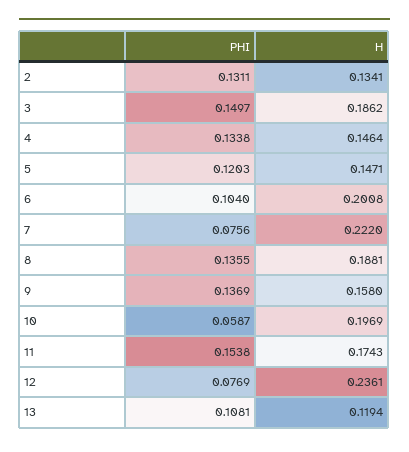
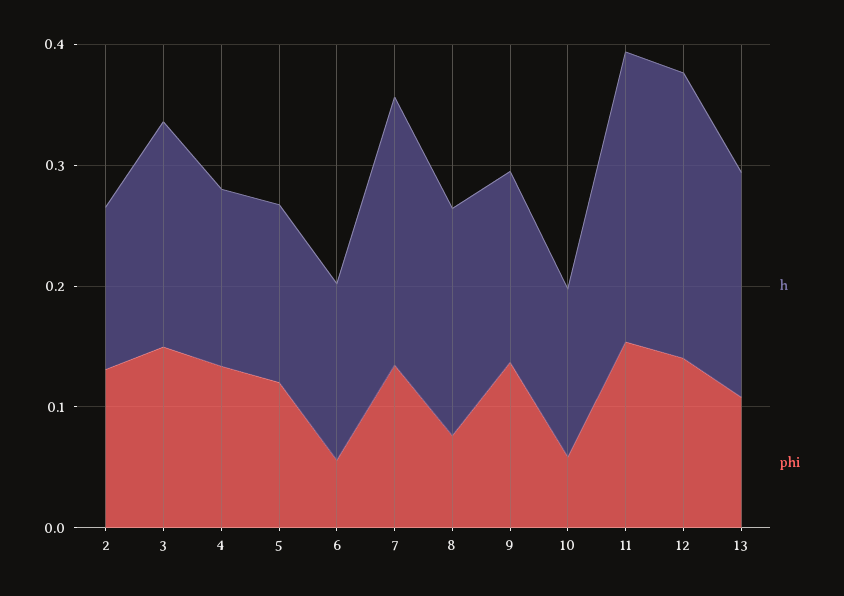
  {
    "PHI": {
      "2": 0.1311,
      "3": 0.1497,
      "4": 0.1338,
      "5": 0.1203,
-     "6": 0.104,
+     "6": 0.06,
-     "7": 0.0756,
+     "7": 0.14,
-     "8": 0.1355,
+     "8": 0.08,
      "9": 0.1369,
      "10": 0.0587,
      "11": 0.1538,
-     "12": 0.0769,
+     "12": 0.14,
      "13": 0.1081
    },
    "H": {
      "2": 0.1341,
      "3": 0.1862,
      "4": 0.1464,
      "5": 0.1471,
-     "6": 0.2008,
+     "6": 0.14,
      "7": 0.222,
      "8": 0.1881,
      "9": 0.158,
-     "10": 0.1969,
+     "10": 0.14,
-     "11": 0.1743,
+     "11": 0.24,
      "12": 0.2361,
-     "13": 0.1194
+     "13": 0.18
    }
  }

